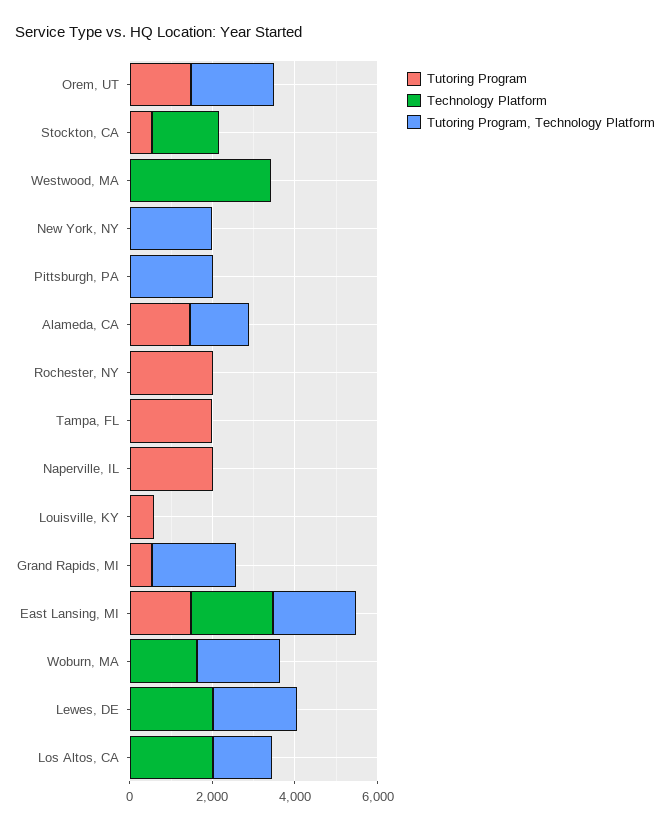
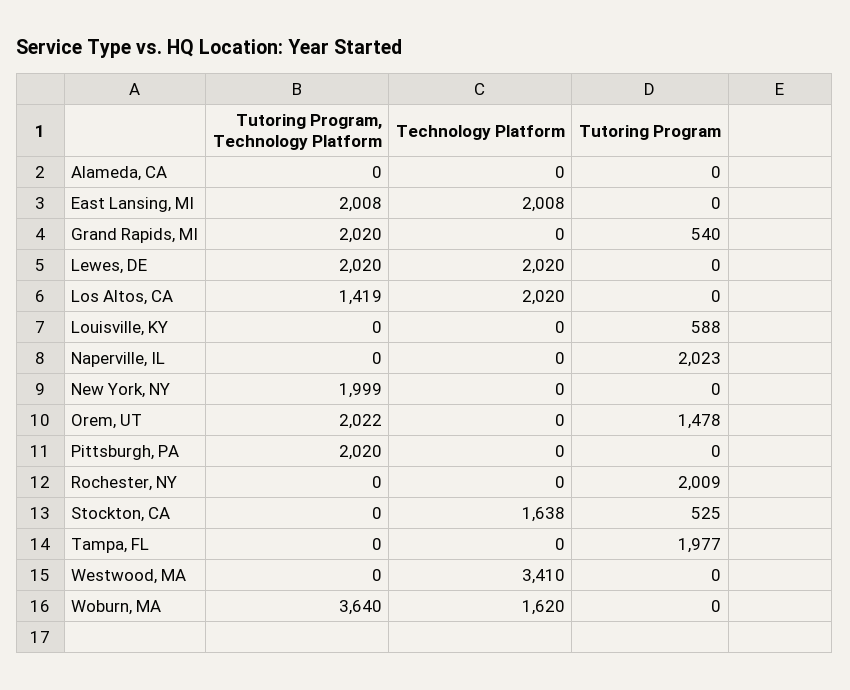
  {
    "Tutoring Program": {
      "Orem, UT": 1478,
      "Stockton, CA": 525,
      "Westwood, MA": 0,
      "New York, NY": 0,
      "Pittsburgh, PA": 0,
-     "Alameda, CA": 1500,
+     "Alameda, CA": 0,
      "Rochester, NY": 2009,
      "Tampa, FL": 1977,
      "Naperville, IL": 2023,
      "Louisville, KY": 588,
      "Grand Rapids, MI": 540,
-     "East Lansing, MI": 1500,
+     "East Lansing, MI": 0,
      "Woburn, MA": 0,
      "Lewes, DE": 0,
      "Los Altos, CA": 0
    },
    "Technology Platform": {
      "Orem, UT": 0,
      "Stockton, CA": 1638,
      "Westwood, MA": 3410,
      "New York, NY": 0,
      "Pittsburgh, PA": 0,
      "Alameda, CA": 0,
      "Rochester, NY": 0,
      "Tampa, FL": 0,
      "Naperville, IL": 0,
      "Louisville, KY": 0,
      "Grand Rapids, MI": 0,
      "East Lansing, MI": 2008,
      "Woburn, MA": 1620,
      "Lewes, DE": 2020,
      "Los Altos, CA": 2020
    },
    "Tutoring Program, Technology Platform": {
      "Orem, UT": 2022,
      "Stockton, CA": 0,
      "Westwood, MA": 0,
      "New York, NY": 1999,
      "Pittsburgh, PA": 2020,
-     "Alameda, CA": 1500,
+     "Alameda, CA": 0,
      "Rochester, NY": 0,
      "Tampa, FL": 0,
      "Naperville, IL": 0,
      "Louisville, KY": 0,
      "Grand Rapids, MI": 2020,
      "East Lansing, MI": 2008,
-     "Woburn, MA": 2000,
+     "Woburn, MA": 3640,
      "Lewes, DE": 2020,
      "Los Altos, CA": 1419
    }
  }

